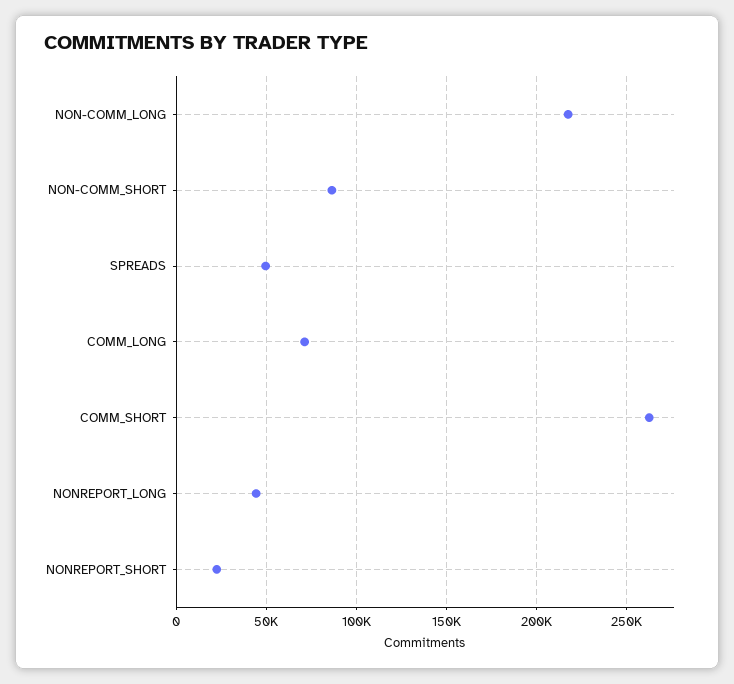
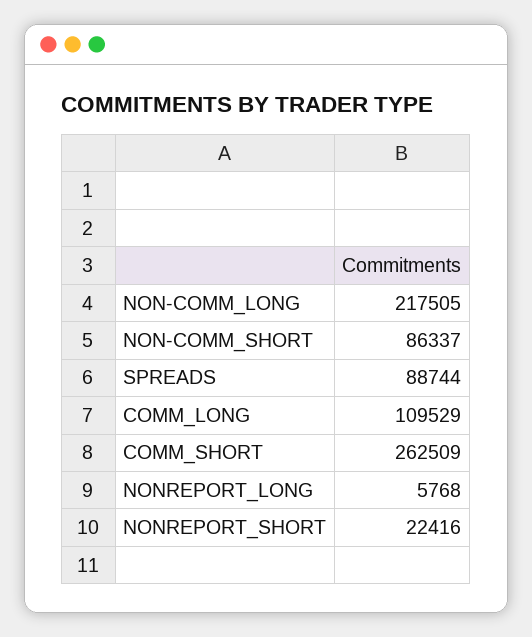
  {
    "NON-COMM_LONG": 217505,
    "NON-COMM_SHORT": 86337,
-   "SPREADS": 50000,
+   "SPREADS": 88744,
-   "COMM_LONG": 70000,
+   "COMM_LONG": 109529,
    "COMM_SHORT": 262509,
-   "NONREPORT_LONG": 45000,
+   "NONREPORT_LONG": 5768,
    "NONREPORT_SHORT": 22416
  }

